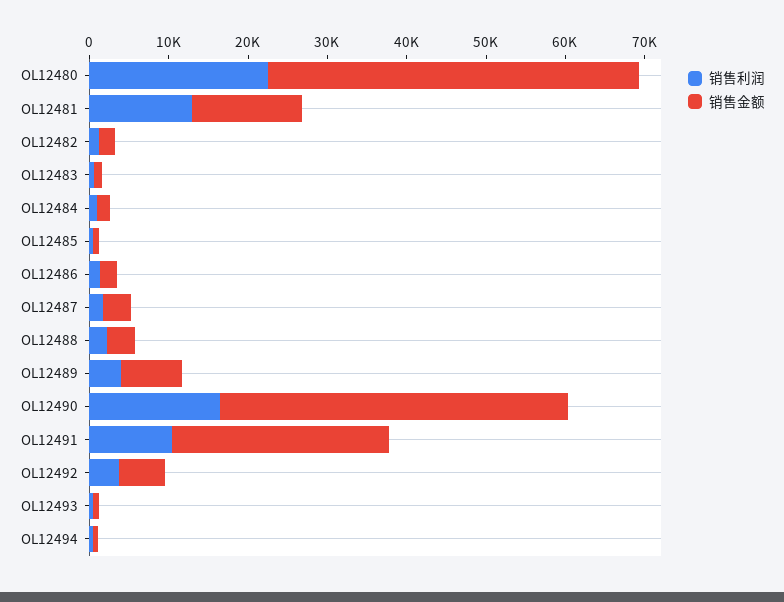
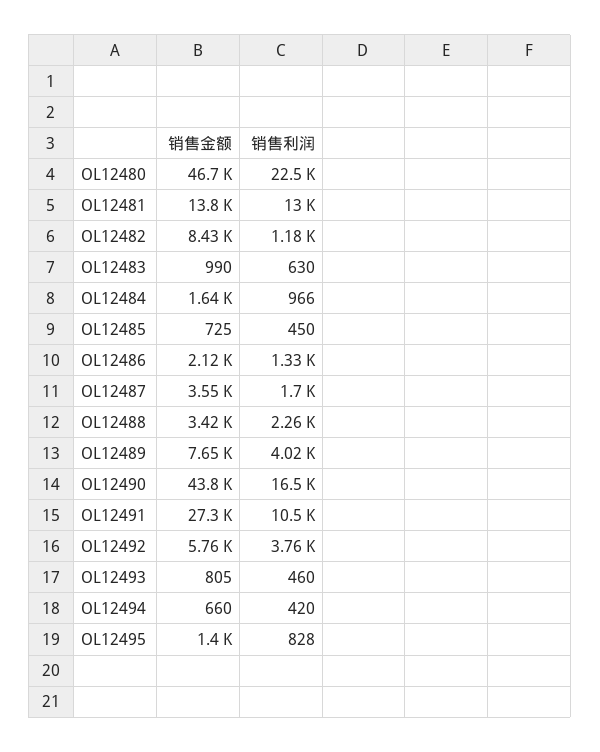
  {
    "销售利润": {
      "OL12480": 22500,
      "OL12481": 13000,
      "OL12482": 1180,
      "OL12483": 630,
      "OL12484": 966,
      "OL12485": 450,
      "OL12486": 1330,
      "OL12487": 1700,
      "OL12488": 2260,
      "OL12489": 4020,
      "OL12490": 16500,
      "OL12491": 10500,
      "OL12492": 3760,
      "OL12493": 460,
-     "OL12494": 420
+     "OL12494": 420,
+     "OL12495": 828
    },
    "销售金额": {
      "OL12480": 46700,
      "OL12481": 13800,
-     "OL12482": 2000,
+     "OL12482": 8430,
      "OL12483": 990,
      "OL12484": 1640,
      "OL12485": 725,
      "OL12486": 2120,
      "OL12487": 3550,
      "OL12488": 3420,
      "OL12489": 7650,
      "OL12490": 43800,
      "OL12491": 27300,
      "OL12492": 5760,
      "OL12493": 805,
-     "OL12494": 660
+     "OL12494": 660,
+     "OL12495": 1400
    }
  }

